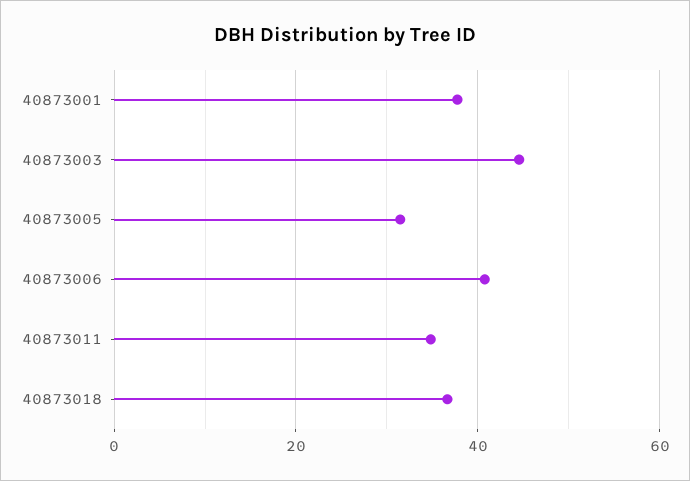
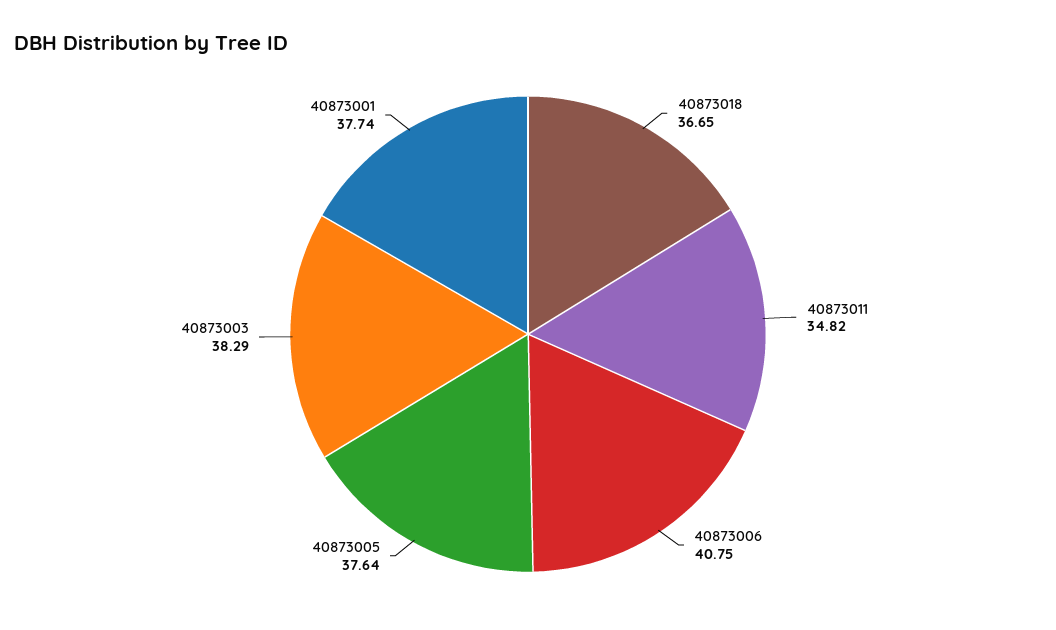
  {
    "40873001": 37.74,
-   "40873003": 44,
+   "40873003": 38.29,
-   "40873005": 32,
+   "40873005": 37.64,
    "40873006": 40.75,
    "40873011": 34.82,
    "40873018": 36.65
  }

